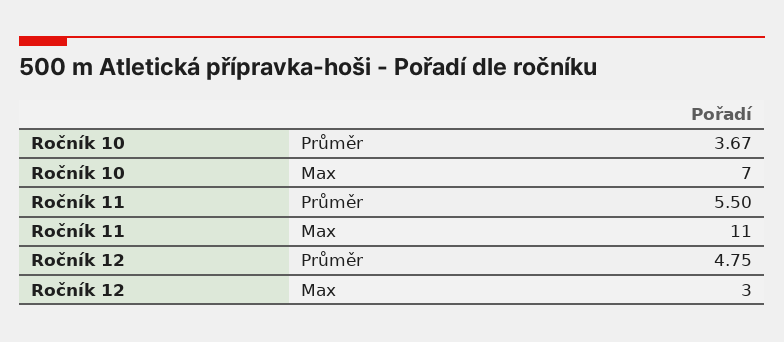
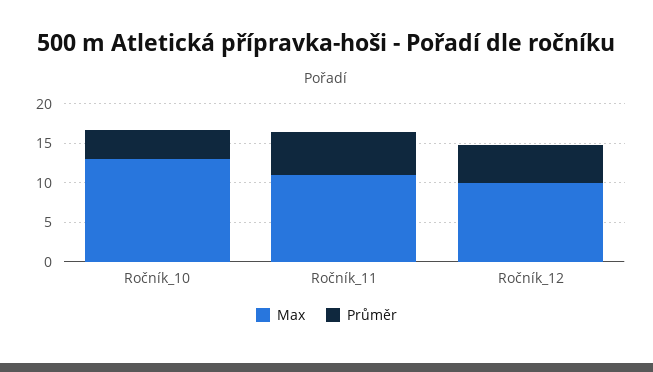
  {
    "Průměr": {
      "Ročník 10": 3.67,
      "Ročník 11": 5.5,
      "Ročník 12": 4.75
    },
    "Max": {
-     "Ročník 10": 7,
+     "Ročník 10": 12.5,
      "Ročník 11": 11,
-     "Ročník 12": 3
+     "Ročník 12": 10
    }
  }

